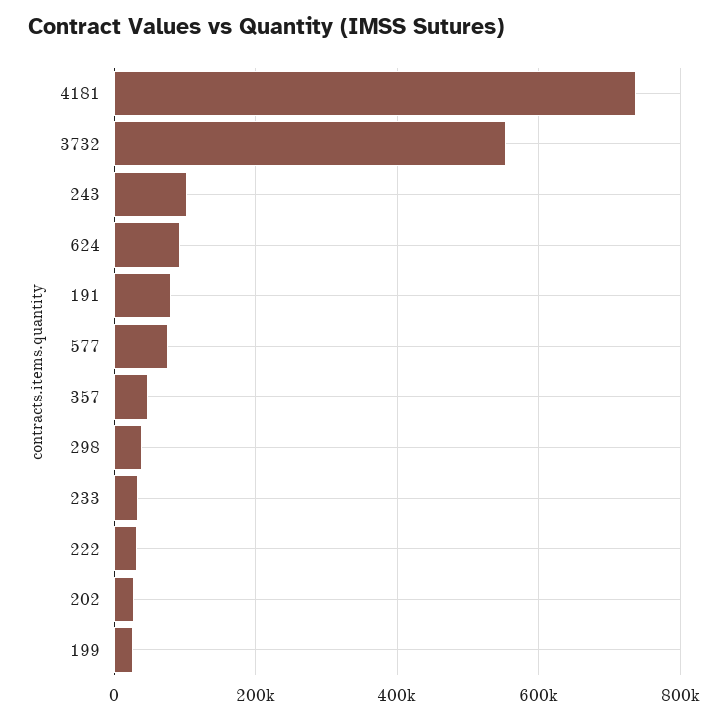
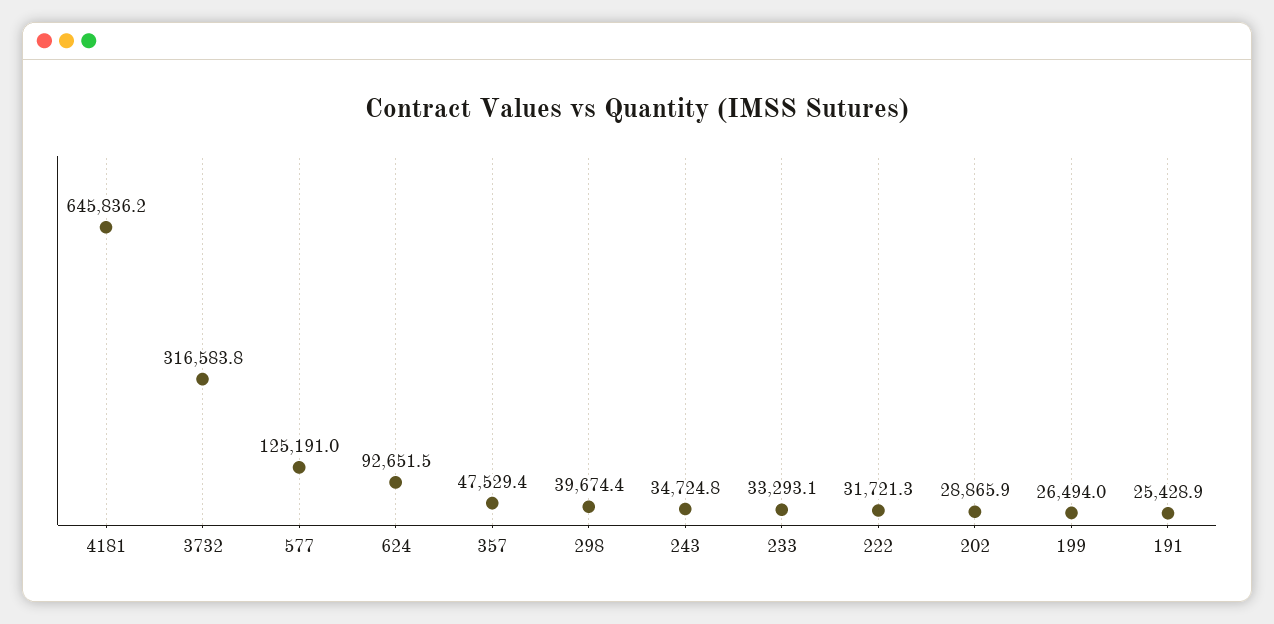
  {
-   "4181": 740000,
+   "4181": 645836.2,
-   "3732": 560000,
+   "3732": 316583.8,
-   "243": 100000,
+   "243": 34724.8,
    "624": 92651.5,
-   "191": 80000,
+   "191": 25428.9,
-   "577": 80000,
+   "577": 125191,
    "357": 47529.4,
    "298": 39674.4,
    "233": 33293.1,
    "222": 31721.3,
    "202": 28865.9,
    "199": 26494
  }

